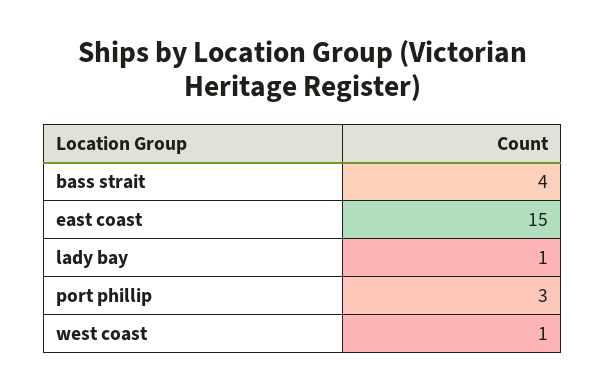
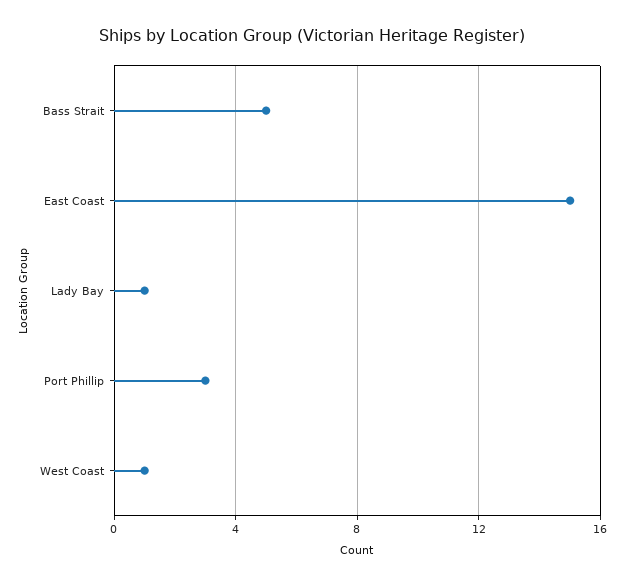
  {
-   "bass strait": 4,
+   "bass strait": 5,
    "east coast": 15,
    "lady bay": 1,
    "port phillip": 3,
    "west coast": 1
  }

